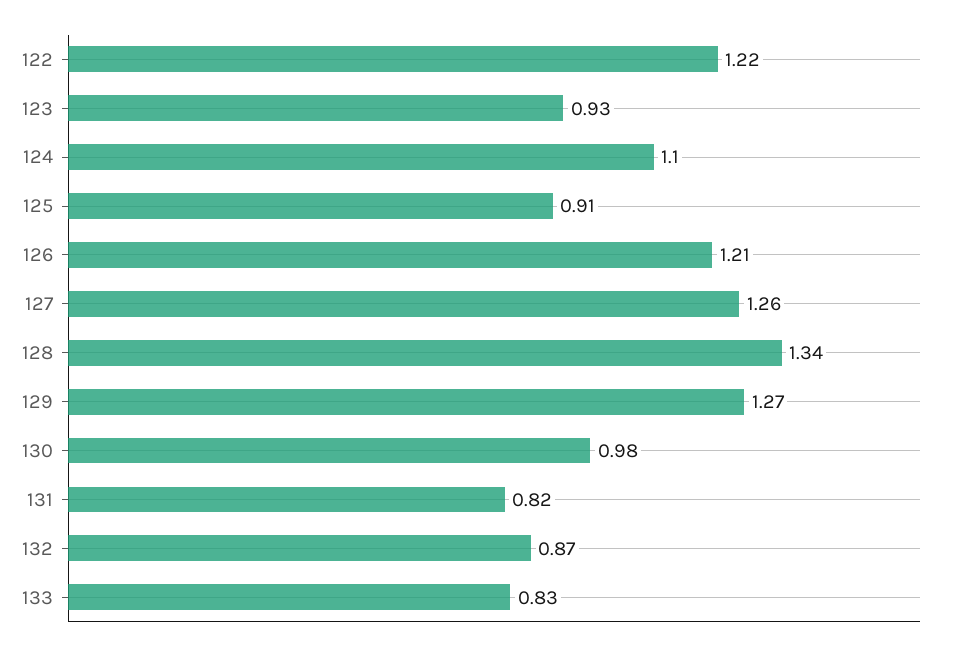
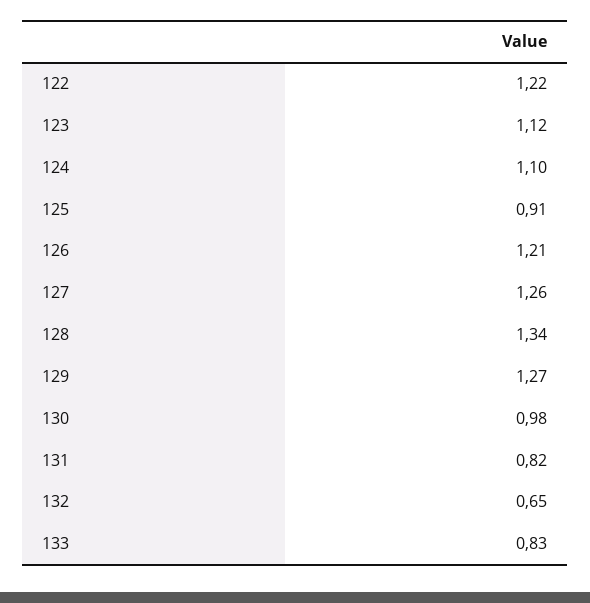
  {
    "122": 1.22,
-   "123": 0.93,
+   "123": 1.12,
    "124": 1.1,
    "125": 0.91,
    "126": 1.21,
    "127": 1.26,
    "128": 1.34,
    "129": 1.27,
    "130": 0.98,
    "131": 0.82,
-   "132": 0.87,
+   "132": 0.65,
    "133": 0.83
  }

